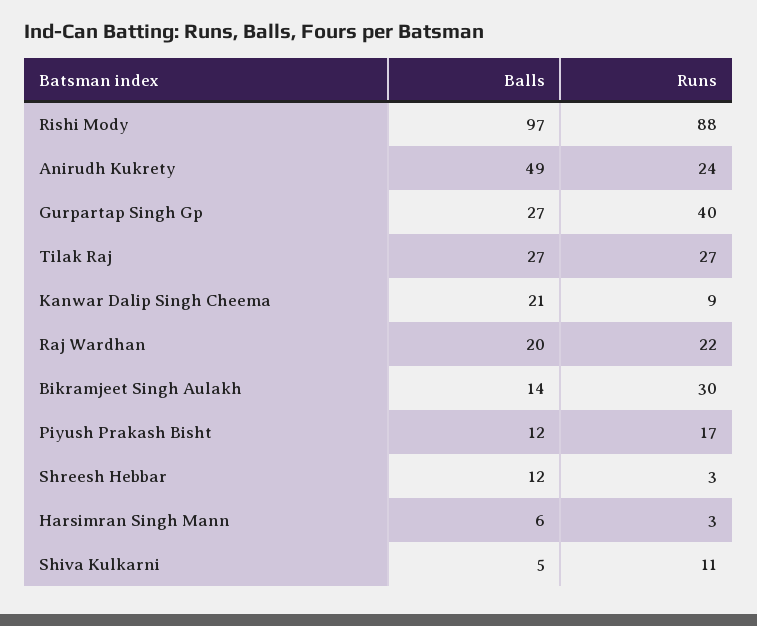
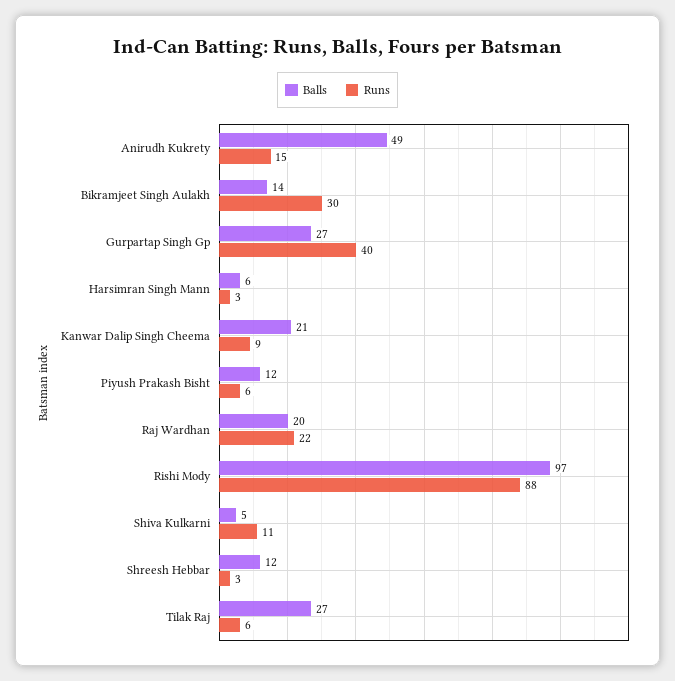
  {
    "Balls": {
      "Rishi Mody": 97,
      "Anirudh Kukrety": 49,
      "Gurpartap Singh Gp": 27,
      "Tilak Raj": 27,
      "Kanwar Dalip Singh Cheema": 21,
      "Raj Wardhan": 20,
      "Bikramjeet Singh Aulakh": 14,
      "Piyush Prakash Bisht": 12,
      "Shreesh Hebbar": 12,
      "Harsimran Singh Mann": 6,
      "Shiva Kulkarni": 5
    },
    "Runs": {
      "Rishi Mody": 88,
-     "Anirudh Kukrety": 24,
+     "Anirudh Kukrety": 15,
      "Gurpartap Singh Gp": 40,
-     "Tilak Raj": 27,
+     "Tilak Raj": 6,
      "Kanwar Dalip Singh Cheema": 9,
      "Raj Wardhan": 22,
      "Bikramjeet Singh Aulakh": 30,
-     "Piyush Prakash Bisht": 17,
+     "Piyush Prakash Bisht": 6,
      "Shreesh Hebbar": 3,
      "Harsimran Singh Mann": 3,
      "Shiva Kulkarni": 11
    }
  }

